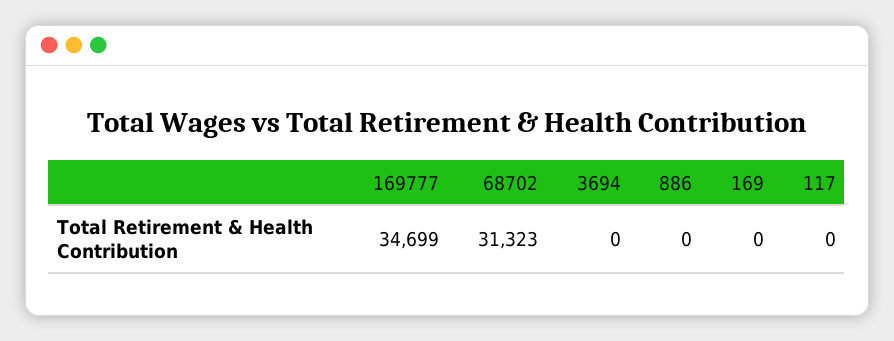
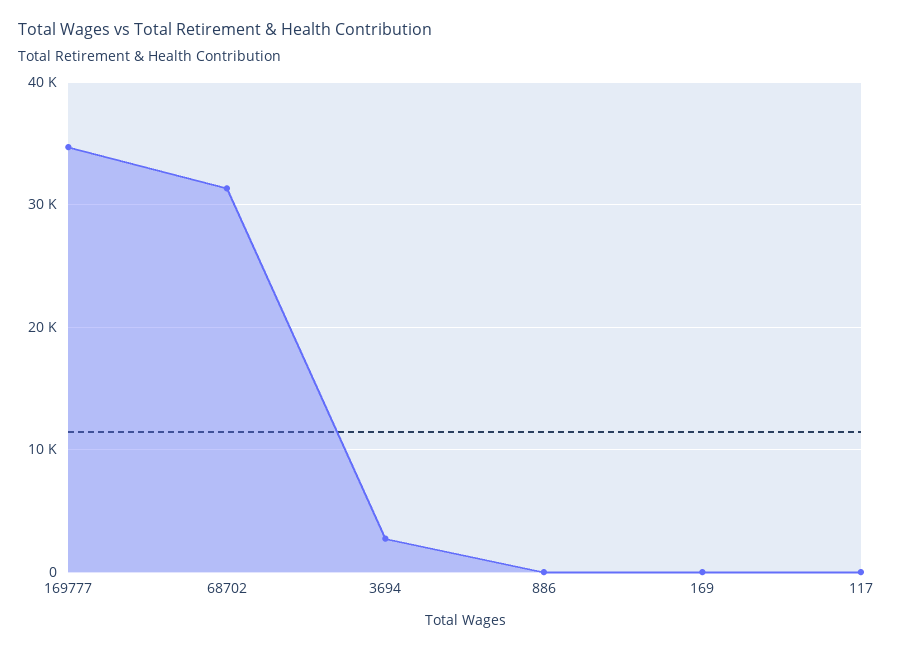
  {
    "169777": 34699,
    "68702": 31323,
-   "3694": 0,
+   "3694": 3000,
    "886": 0,
    "169": 0,
    "117": 0
  }

